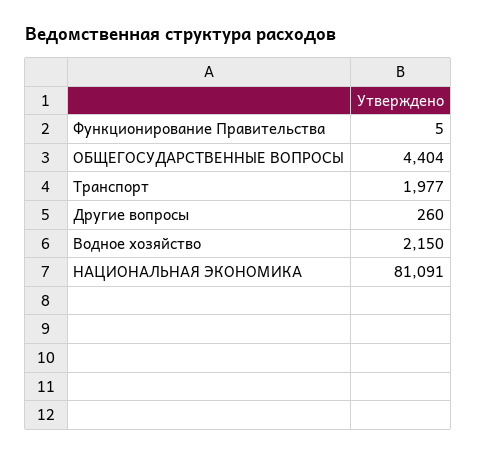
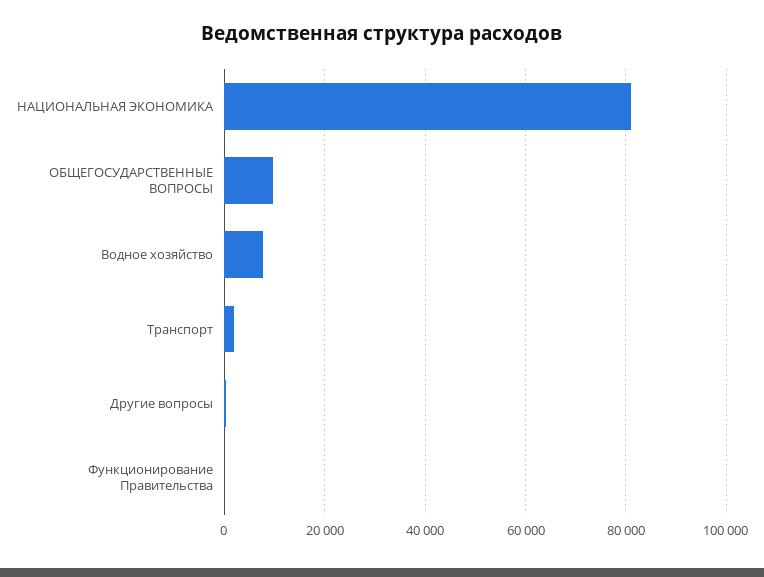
  {
    "Функционирование Правительства": 5,
-   "ОБЩЕГОСУДАРСТВЕННЫЕ ВОПРОСЫ": 4404,
+   "ОБЩЕГОСУДАРСТВЕННЫЕ ВОПРОСЫ": 10000,
    "Транспорт": 1977,
    "Другие вопросы": 260,
-   "Водное хозяйство": 2150,
+   "Водное хозяйство": 8000,
    "НАЦИОНАЛЬНАЯ ЭКОНОМИКА": 81091
  }

